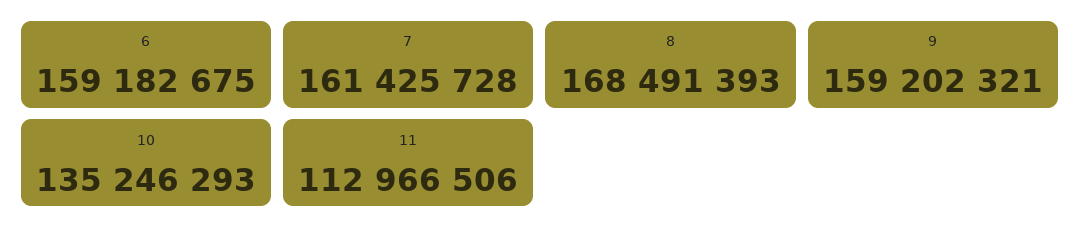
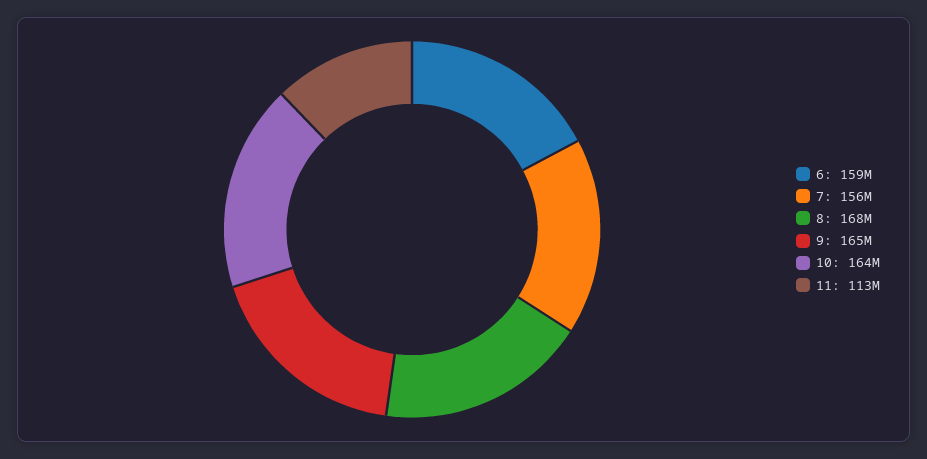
  {
    "6": 159182675,
-   "7": 161425728,
+   "7": 156000000,
    "8": 168491393,
-   "9": 159202321,
+   "9": 165000000,
-   "10": 135246293,
+   "10": 164000000,
    "11": 112966506
  }

